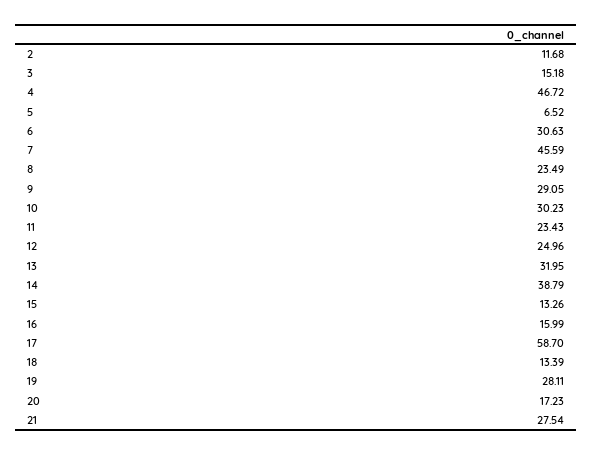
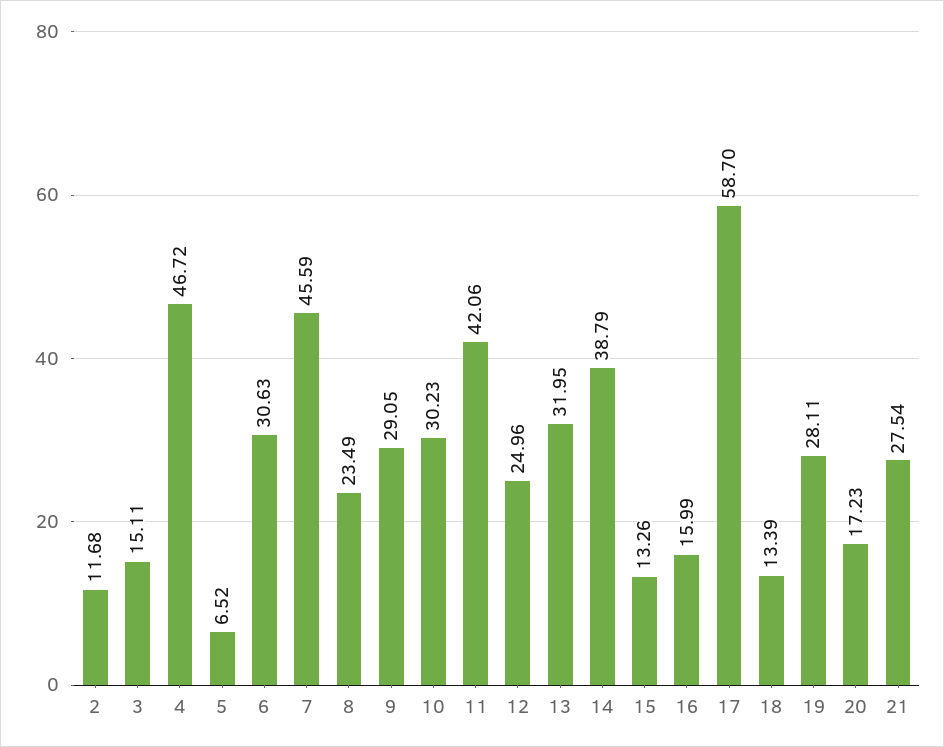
  {
    "2": 11.68,
-   "3": 15.18,
+   "3": 15.11,
    "4": 46.72,
    "5": 6.52,
    "6": 30.63,
    "7": 45.59,
    "8": 23.49,
    "9": 29.05,
    "10": 30.23,
-   "11": 23.43,
+   "11": 42.06,
    "12": 24.96,
    "13": 31.95,
    "14": 38.79,
    "15": 13.26,
    "16": 15.99,
    "17": 58.7,
    "18": 13.39,
    "19": 28.11,
    "20": 17.23,
    "21": 27.54
  }

